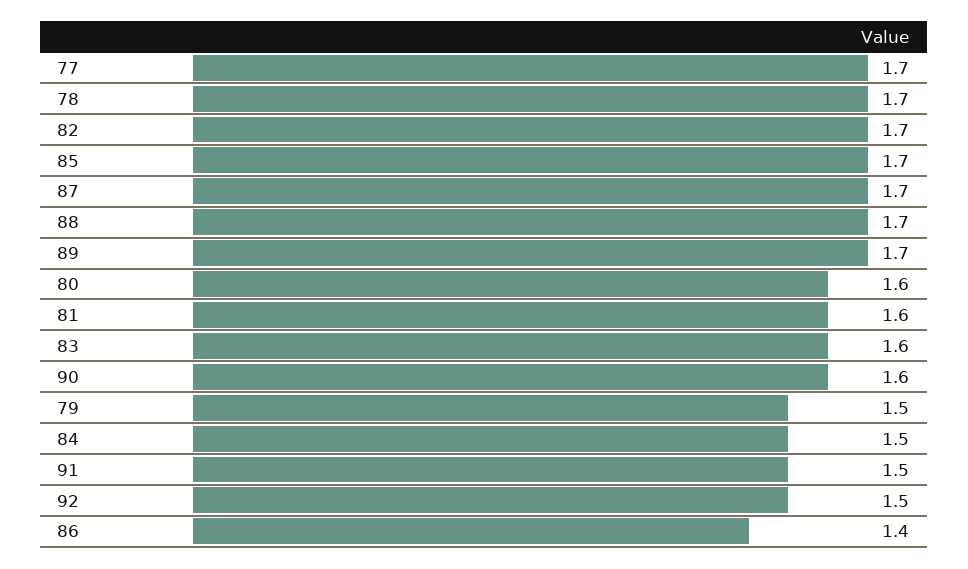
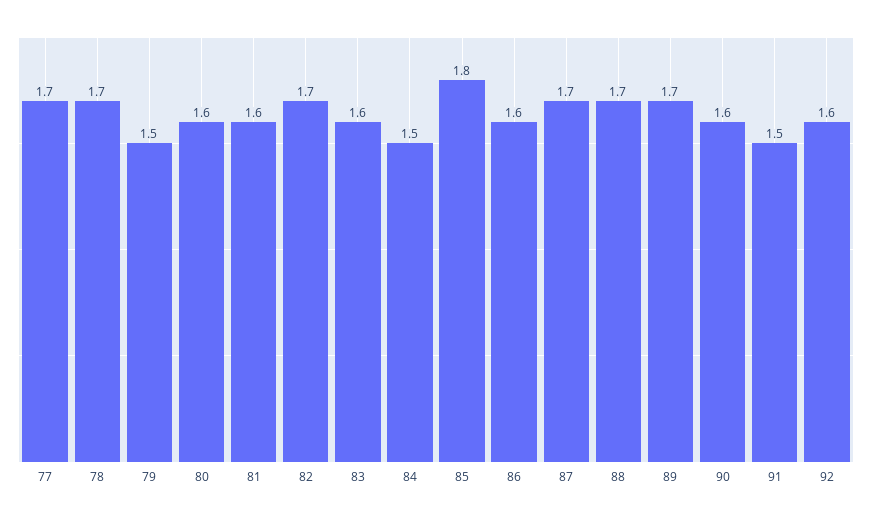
  {
    "77": 1.7,
    "78": 1.7,
    "82": 1.7,
-   "85": 1.7,
+   "85": 1.8,
    "87": 1.7,
    "88": 1.7,
    "89": 1.7,
    "80": 1.6,
    "81": 1.6,
    "83": 1.6,
    "90": 1.6,
    "79": 1.5,
    "84": 1.5,
    "91": 1.5,
-   "92": 1.5,
+   "92": 1.6,
-   "86": 1.4
+   "86": 1.6
  }

